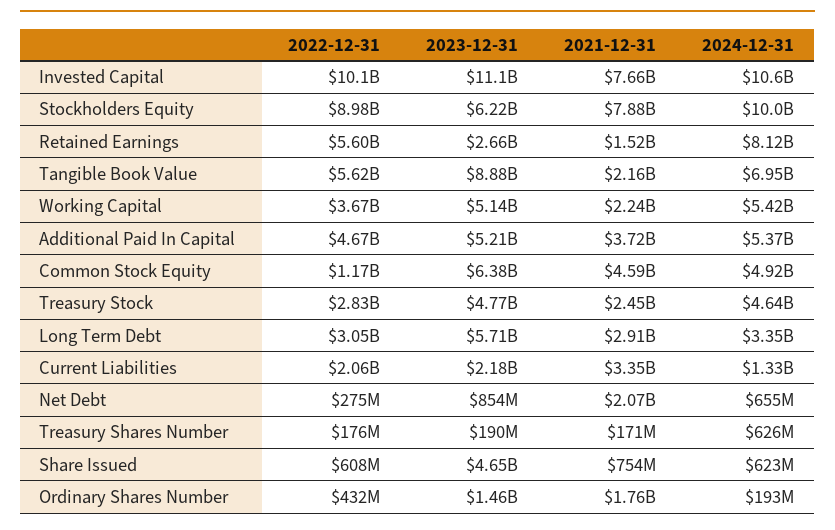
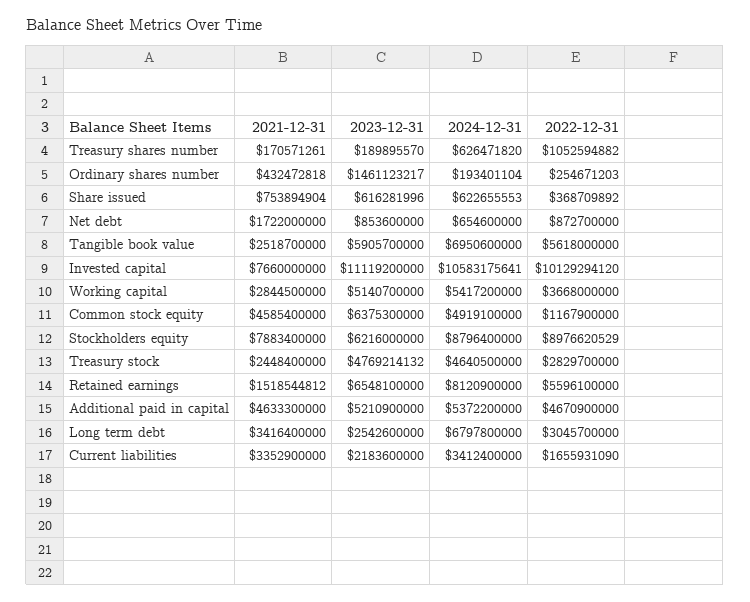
  {
    "2022-12-31": {
      "Invested Capital": 10129294120,
      "Stockholders Equity": 8976620529,
      "Retained Earnings": 5596100000,
      "Tangible Book Value": 5618000000,
      "Working Capital": 3668000000,
      "Additional Paid In Capital": 4670900000,
      "Common Stock Equity": 1167900000,
      "Treasury Stock": 2829700000,
      "Long Term Debt": 3045700000,
-     "Current Liabilities": 2060000000,
+     "Current Liabilities": 1655931090,
-     "Net Debt": 275000000,
+     "Net Debt": 872700000,
-     "Treasury Shares Number": 176000000,
+     "Treasury Shares Number": 1052594882,
-     "Share Issued": 608000000,
+     "Share Issued": 368709892,
-     "Ordinary Shares Number": 432000000
+     "Ordinary Shares Number": 254671203
    },
    "2023-12-31": {
      "Invested Capital": 11119200000,
      "Stockholders Equity": 6216000000,
-     "Retained Earnings": 2660000000,
+     "Retained Earnings": 6548100000,
-     "Tangible Book Value": 8880000000,
+     "Tangible Book Value": 5905700000,
      "Working Capital": 5140700000,
      "Additional Paid In Capital": 5210900000,
      "Common Stock Equity": 6375300000,
      "Treasury Stock": 4769214132,
-     "Long Term Debt": 5710000000,
+     "Long Term Debt": 2542600000,
      "Current Liabilities": 2183600000,
      "Net Debt": 853600000,
      "Treasury Shares Number": 189895570,
-     "Share Issued": 4650000000,
+     "Share Issued": 616281996,
      "Ordinary Shares Number": 1461123217
    },
    "2021-12-31": {
      "Invested Capital": 7660000000,
      "Stockholders Equity": 7883400000,
      "Retained Earnings": 1518544812,
-     "Tangible Book Value": 2160000000,
+     "Tangible Book Value": 2518700000,
-     "Working Capital": 2240000000,
+     "Working Capital": 2844500000,
-     "Additional Paid In Capital": 3720000000,
+     "Additional Paid In Capital": 4633300000,
      "Common Stock Equity": 4585400000,
      "Treasury Stock": 2448400000,
-     "Long Term Debt": 2910000000,
+     "Long Term Debt": 3416400000,
      "Current Liabilities": 3352900000,
-     "Net Debt": 2070000000,
+     "Net Debt": 1722000000,
      "Treasury Shares Number": 170571261,
      "Share Issued": 753894904,
-     "Ordinary Shares Number": 1760000000
+     "Ordinary Shares Number": 432472818
    },
    "2024-12-31": {
      "Invested Capital": 10583175641,
-     "Stockholders Equity": 10000000000,
+     "Stockholders Equity": 8796400000,
      "Retained Earnings": 8120900000,
      "Tangible Book Value": 6950600000,
      "Working Capital": 5417200000,
      "Additional Paid In Capital": 5372200000,
      "Common Stock Equity": 4919100000,
      "Treasury Stock": 4640500000,
-     "Long Term Debt": 3350000000,
+     "Long Term Debt": 6797800000,
-     "Current Liabilities": 1330000000,
+     "Current Liabilities": 3412400000,
      "Net Debt": 654600000,
      "Treasury Shares Number": 626471820,
      "Share Issued": 622655553,
      "Ordinary Shares Number": 193401104
    }
  }

